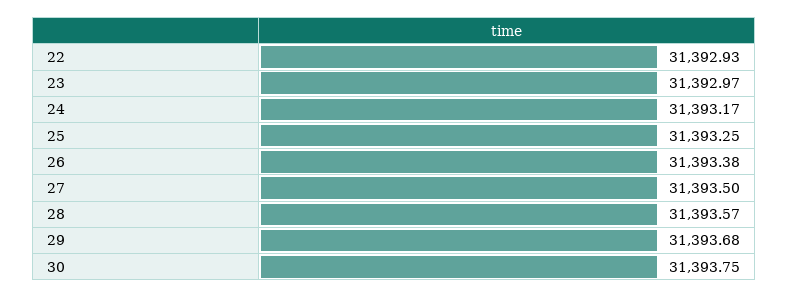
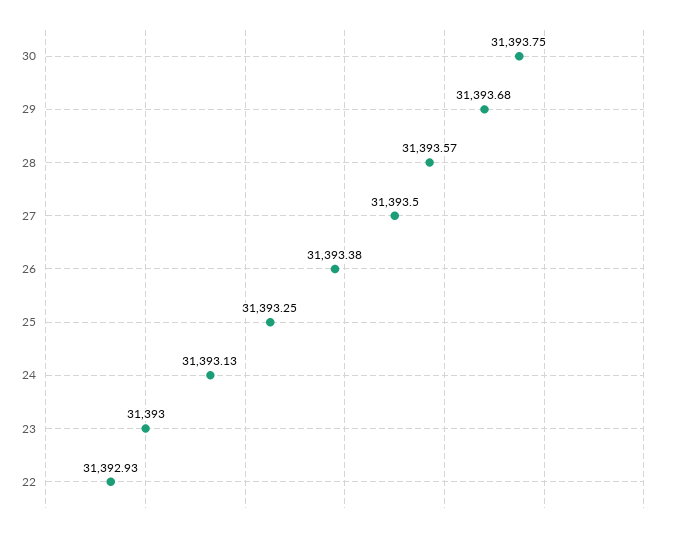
  {
    "22": 31392.93,
-   "23": 31392.97,
+   "23": 31393,
-   "24": 31393.17,
+   "24": 31393.13,
    "25": 31393.25,
    "26": 31393.38,
    "27": 31393.5,
    "28": 31393.57,
    "29": 31393.68,
    "30": 31393.75
  }

